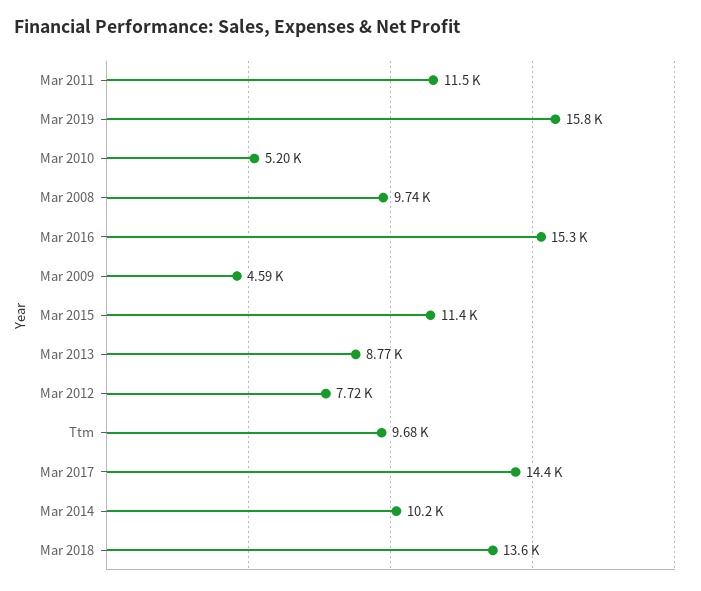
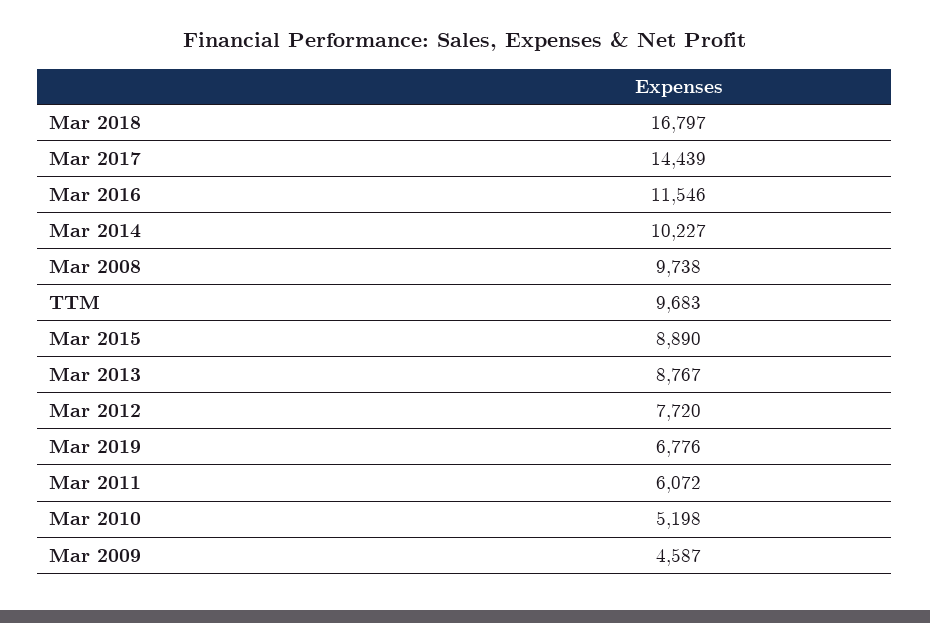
  {
-   "Mar 2011": 11500,
+   "Mar 2011": 6072,
-   "Mar 2019": 15800,
+   "Mar 2019": 6776,
    "Mar 2010": 5198,
    "Mar 2008": 9738,
-   "Mar 2016": 15300,
+   "Mar 2016": 11546,
    "Mar 2009": 4587,
-   "Mar 2015": 11400,
+   "Mar 2015": 8890,
    "Mar 2013": 8767,
    "Mar 2012": 7720,
    "Ttm": 9683,
    "Mar 2017": 14439,
    "Mar 2014": 10227,
-   "Mar 2018": 13600
+   "Mar 2018": 16797
  }

